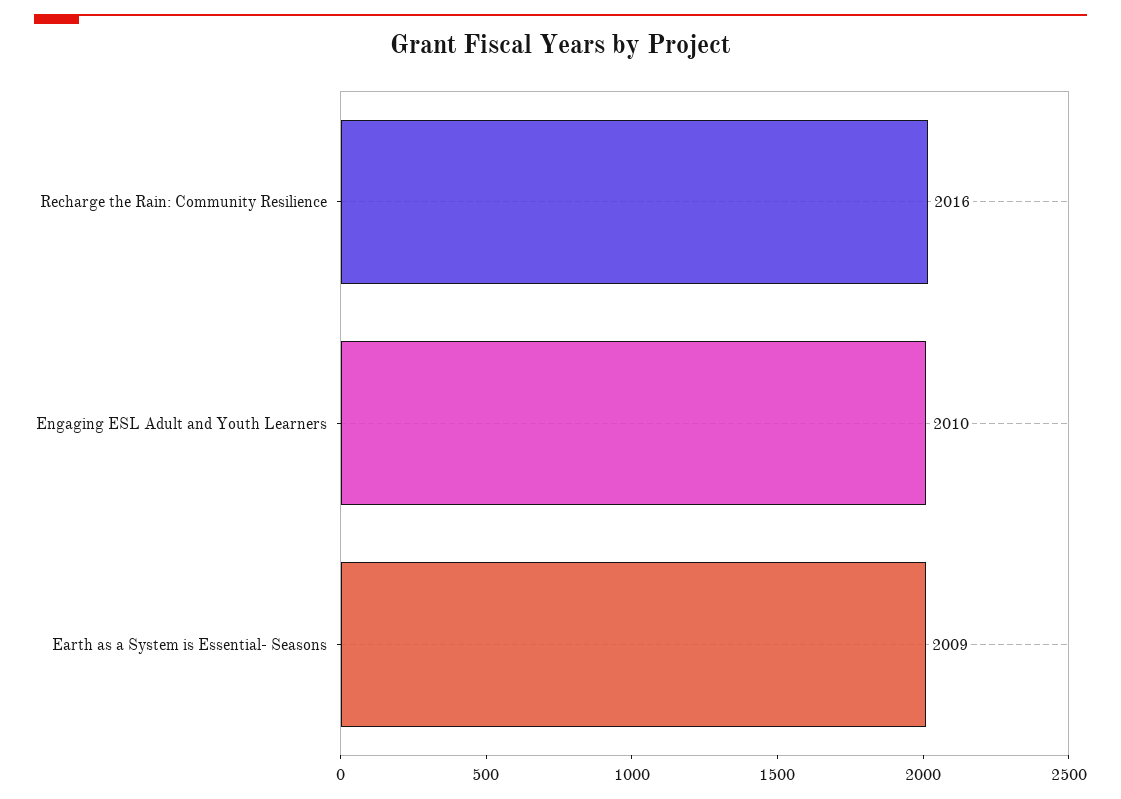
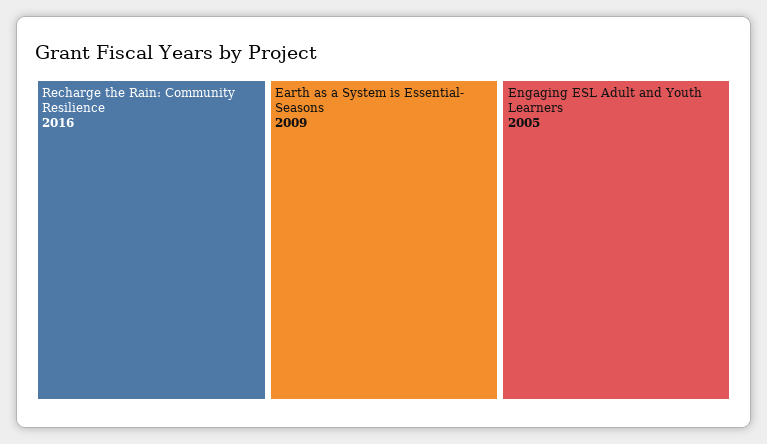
  {
    "Recharge the Rain: Community Resilience": 2016,
-   "Engaging ESL Adult and Youth Learners": 2010,
+   "Engaging ESL Adult and Youth Learners": 2005,
    "Earth as a System is Essential- Seasons": 2009
  }

